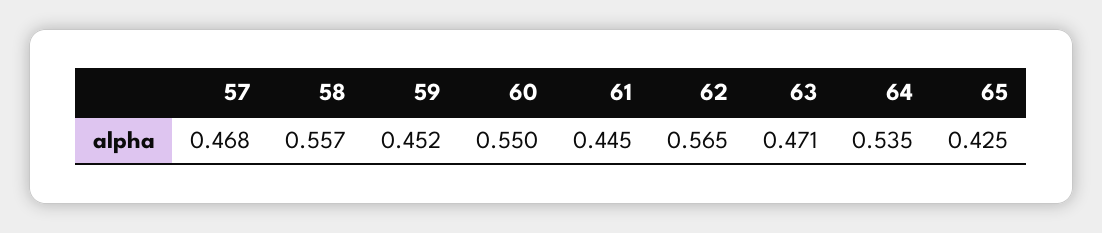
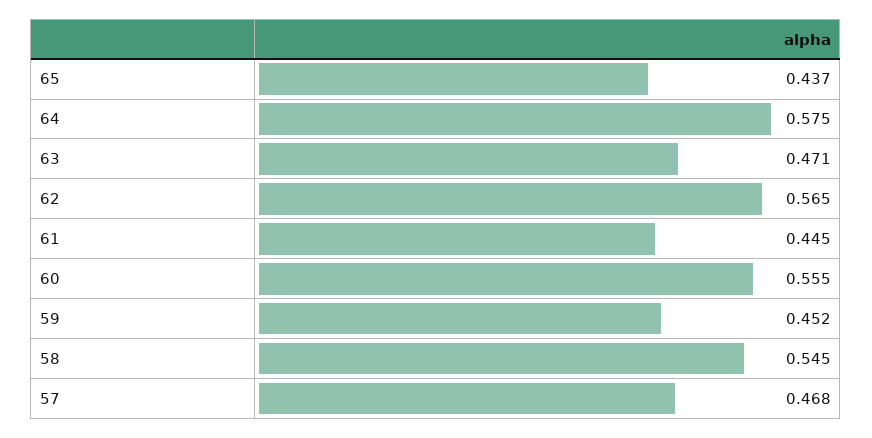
  {
    "57": 0.468,
-   "58": 0.557,
+   "58": 0.545,
    "59": 0.452,
-   "60": 0.55,
+   "60": 0.555,
    "61": 0.445,
    "62": 0.565,
    "63": 0.471,
-   "64": 0.535,
+   "64": 0.575,
-   "65": 0.425
+   "65": 0.437
  }

